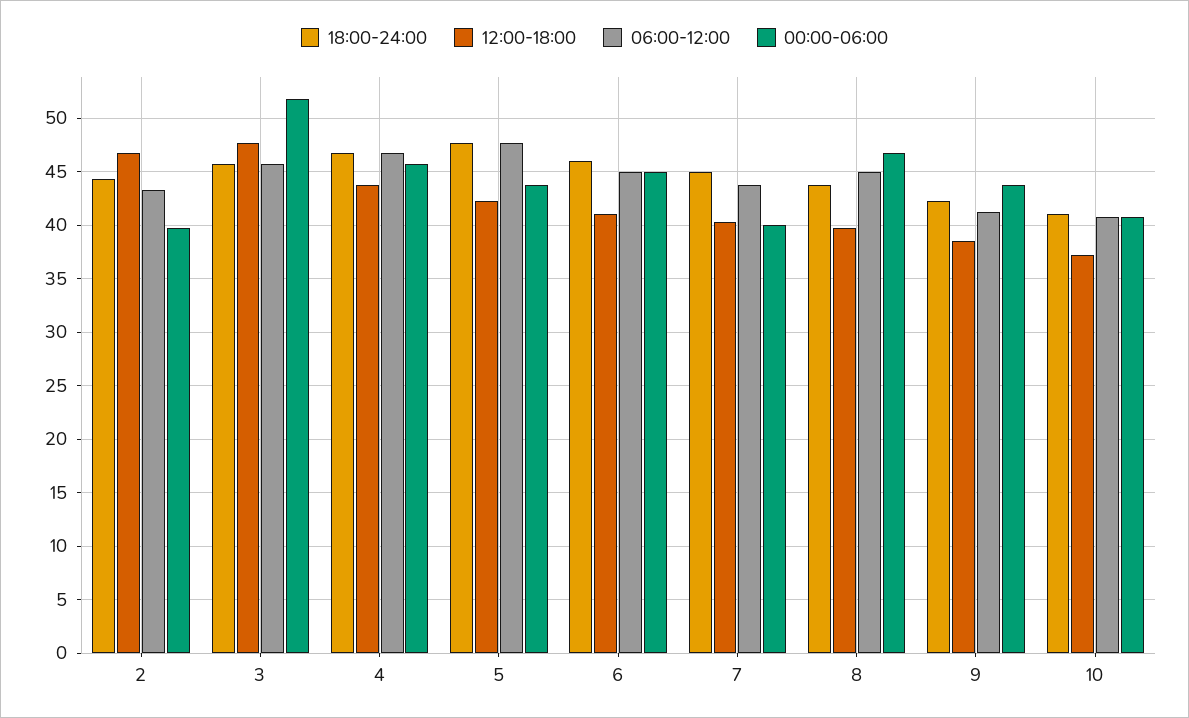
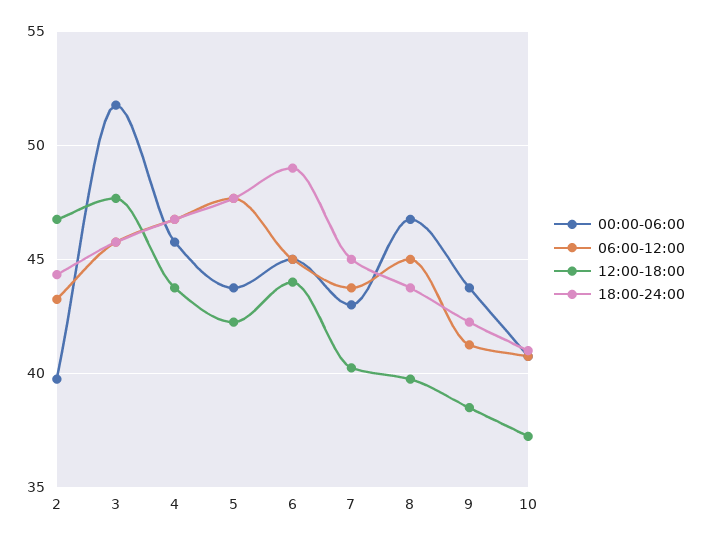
  {
    "18:00-24:00": {
      "2": 44.5,
      "3": 46,
      "4": 47,
      "5": 47.5,
-     "6": 46,
+     "6": 49,
      "7": 45,
      "8": 44,
      "9": 42.5,
      "10": 41
    },
    "12:00-18:00": {
      "2": 47,
      "3": 47.5,
      "4": 44,
      "5": 42.5,
-     "6": 41,
+     "6": 44,
      "7": 40.5,
      "8": 40,
      "9": 38.5,
      "10": 37.5
    },
    "06:00-12:00": {
      "2": 43.5,
      "3": 46,
      "4": 47,
      "5": 47.5,
      "6": 45,
      "7": 44,
      "8": 45,
      "9": 41.5,
      "10": 41
    },
    "00:00-06:00": {
      "2": 40,
      "3": 52,
      "4": 46,
      "5": 44,
      "6": 45,
-     "7": 40,
+     "7": 43,
      "8": 47,
      "9": 44,
      "10": 41
    }
  }

